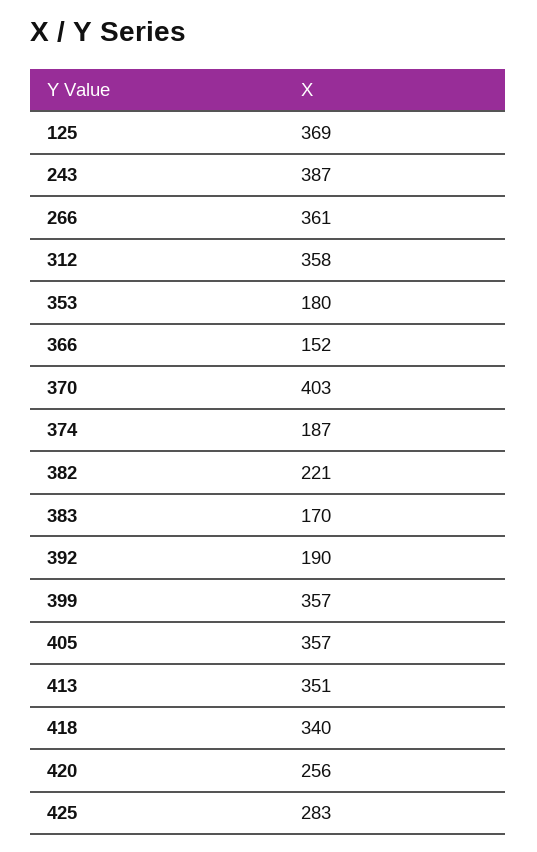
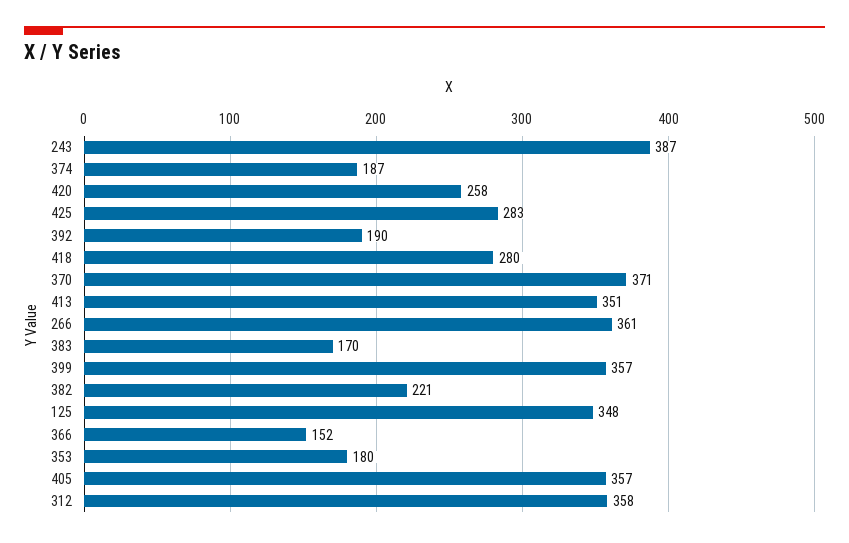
  {
-   "125": 369,
+   "125": 348,
    "243": 387,
    "266": 361,
    "312": 358,
    "353": 180,
    "366": 152,
-   "370": 403,
+   "370": 371,
    "374": 187,
    "382": 221,
    "383": 170,
    "392": 190,
    "399": 357,
    "405": 357,
    "413": 351,
-   "418": 340,
+   "418": 280,
-   "420": 256,
+   "420": 258,
    "425": 283
  }

